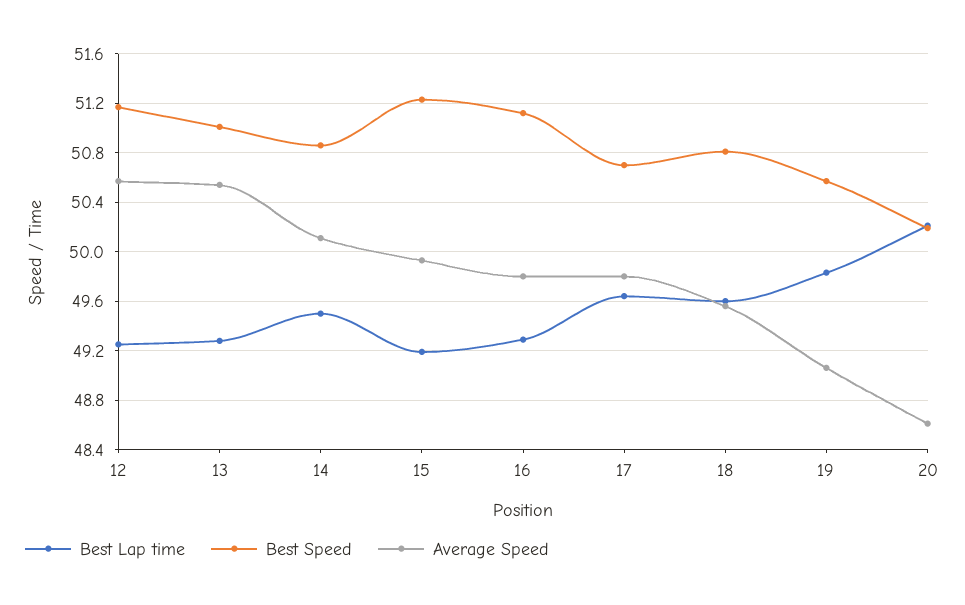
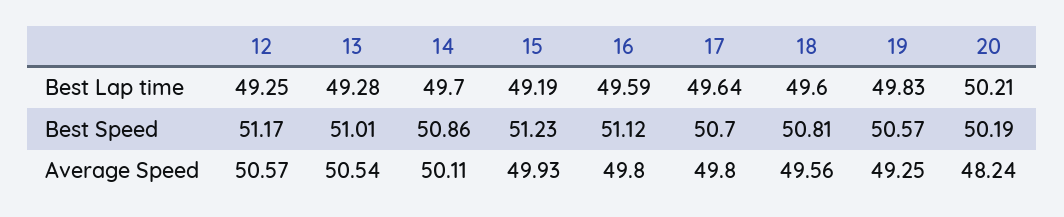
  {
    "Best Lap time": {
      "12": 49.25,
      "13": 49.28,
-     "14": 49.5,
+     "14": 49.7,
      "15": 49.19,
-     "16": 49.3,
+     "16": 49.59,
      "17": 49.64,
      "18": 49.6,
      "19": 49.83,
      "20": 50.21
    },
    "Best Speed": {
      "12": 51.17,
      "13": 51.01,
      "14": 50.86,
      "15": 51.23,
      "16": 51.12,
      "17": 50.7,
      "18": 50.81,
      "19": 50.57,
      "20": 50.19
    },
    "Average Speed": {
      "12": 50.57,
      "13": 50.54,
      "14": 50.11,
      "15": 49.93,
      "16": 49.8,
      "17": 49.8,
      "18": 49.56,
-     "19": 49.05,
+     "19": 49.25,
-     "20": 48.6
+     "20": 48.24
    }
  }

